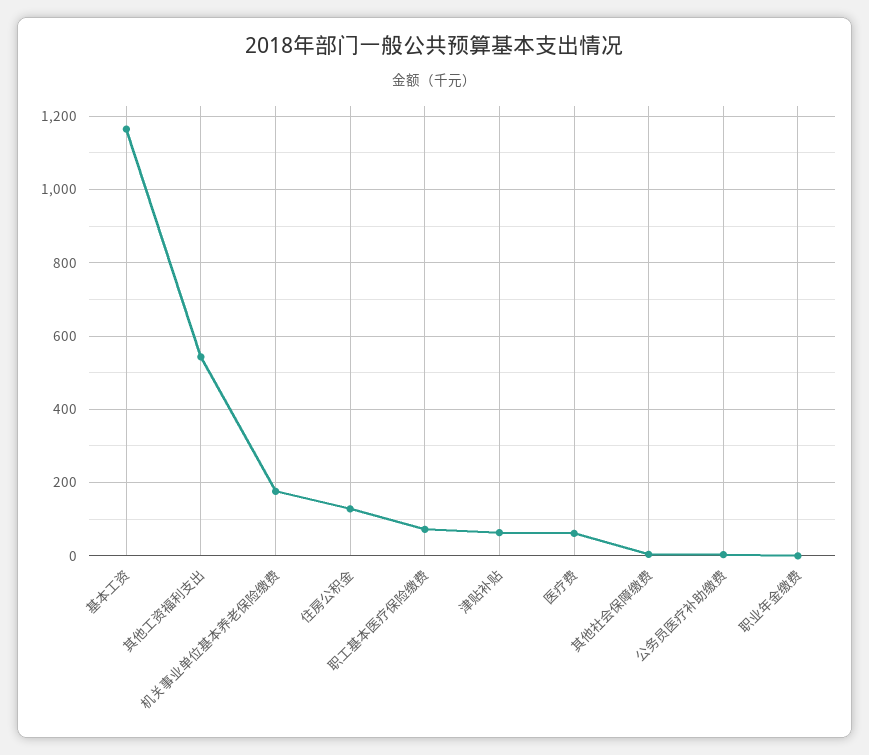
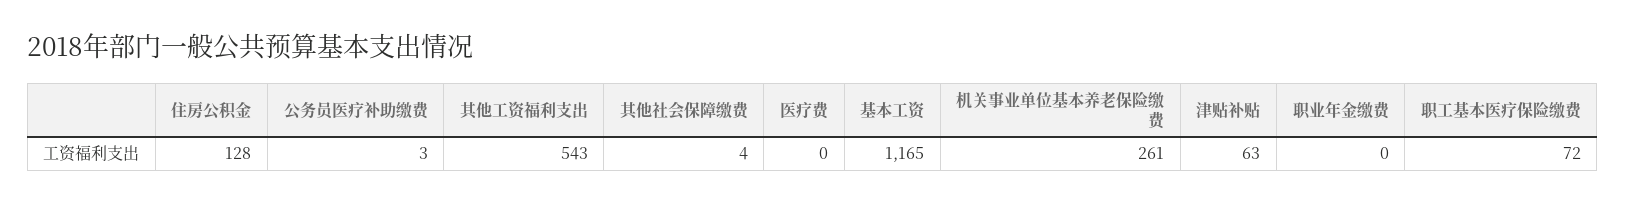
  {
    "基本工资": 1165,
    "其他工资福利支出": 543,
-   "机关事业单位基本养老保险缴费": 180,
+   "机关事业单位基本养老保险缴费": 261,
    "住房公积金": 128,
    "职工基本医疗保险缴费": 72,
    "津贴补贴": 63,
-   "医疗费": 60,
+   "医疗费": 0,
    "其他社会保障缴费": 4,
    "公务员医疗补助缴费": 3,
    "职业年金缴费": 0
  }

